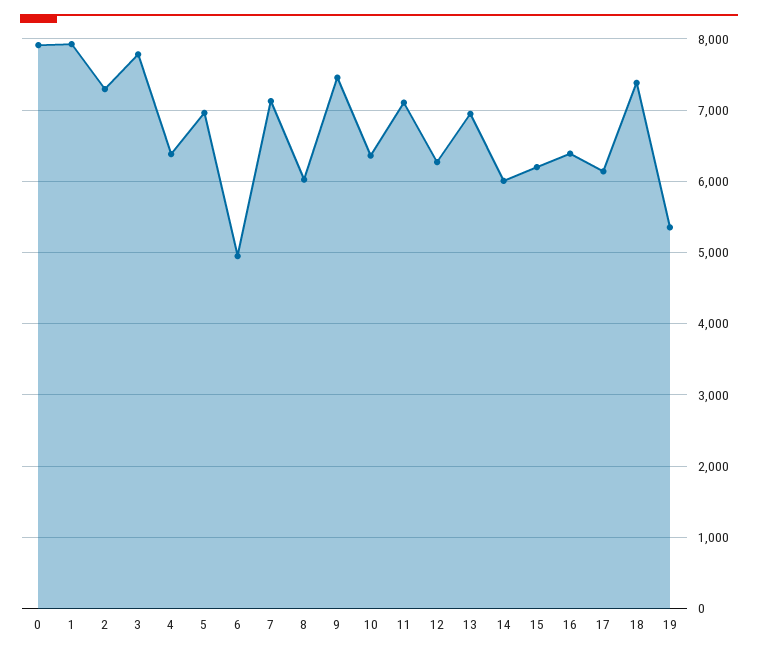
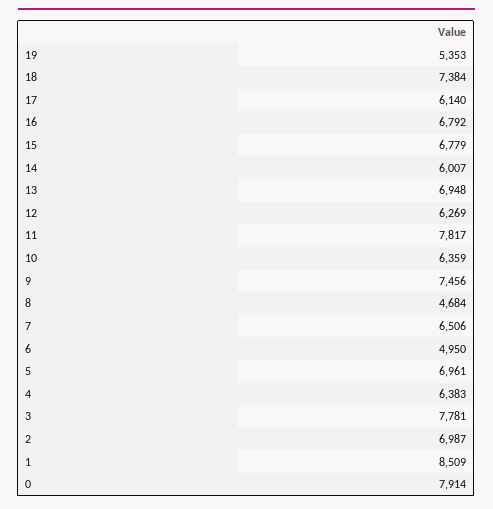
  {
    "0": 7914,
-   "1": 7900,
+   "1": 8509,
-   "2": 7300,
+   "2": 6987,
    "3": 7781,
    "4": 6383,
    "5": 6961,
    "6": 4950,
-   "7": 7100,
+   "7": 6506,
-   "8": 6000,
+   "8": 4684,
    "9": 7456,
    "10": 6359,
-   "11": 7100,
+   "11": 7817,
    "12": 6269,
    "13": 6948,
    "14": 6007,
-   "15": 6200,
+   "15": 6779,
-   "16": 6400,
+   "16": 6792,
    "17": 6140,
    "18": 7384,
    "19": 5353
  }

